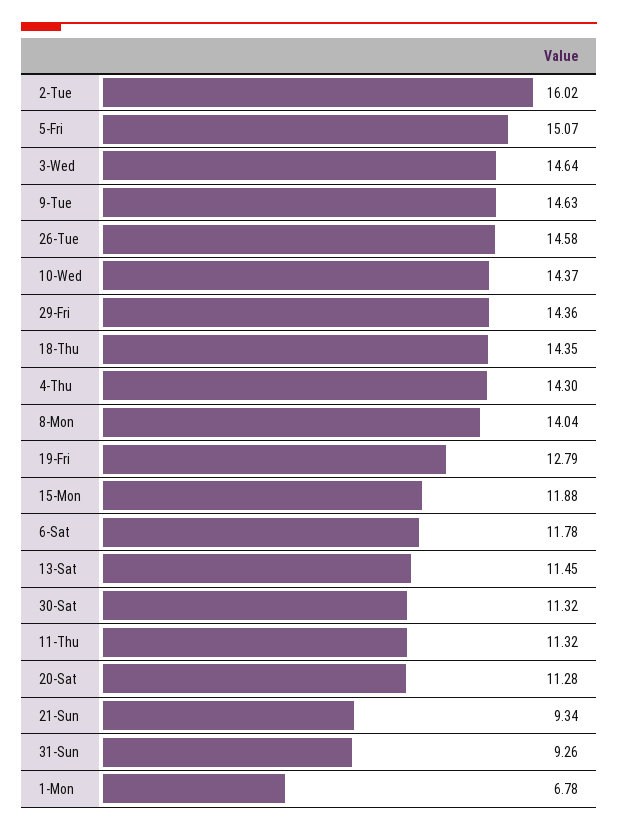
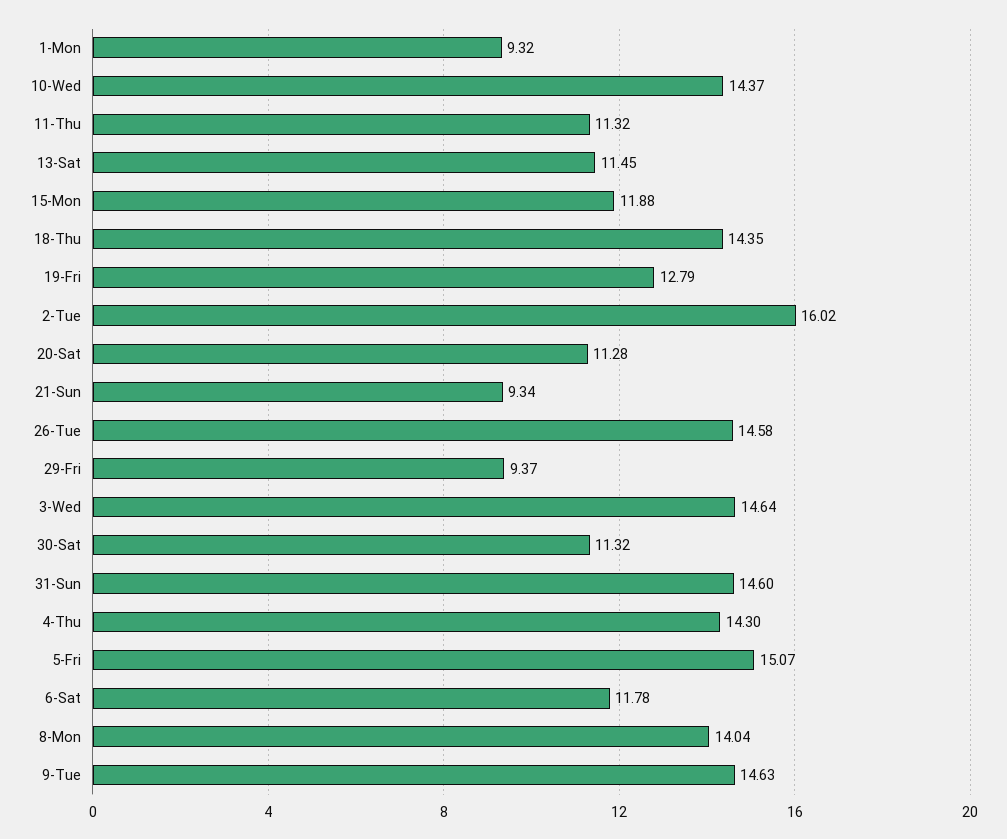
  {
    "2-Tue": 16.02,
    "5-Fri": 15.07,
    "3-Wed": 14.64,
    "9-Tue": 14.63,
    "26-Tue": 14.58,
    "10-Wed": 14.37,
-   "29-Fri": 14.36,
+   "29-Fri": 9.37,
    "18-Thu": 14.35,
    "4-Thu": 14.3,
    "8-Mon": 14.04,
    "19-Fri": 12.79,
    "15-Mon": 11.88,
    "6-Sat": 11.78,
    "13-Sat": 11.45,
    "30-Sat": 11.32,
    "11-Thu": 11.32,
    "20-Sat": 11.28,
    "21-Sun": 9.34,
-   "31-Sun": 9.26,
+   "31-Sun": 14.6,
-   "1-Mon": 6.78
+   "1-Mon": 9.32
  }

